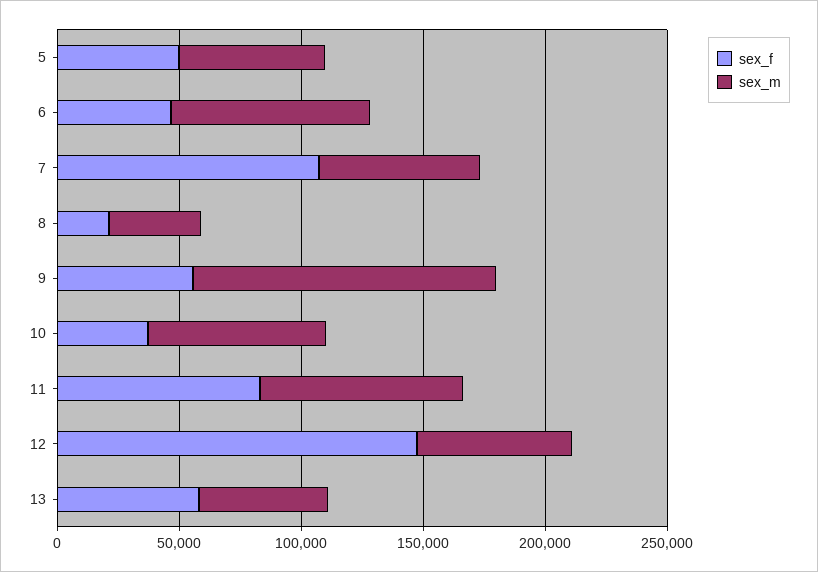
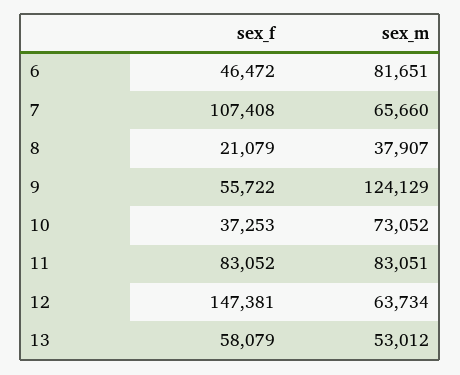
  {
    "sex_f": {
-     "5": 50000,
      "6": 46472,
      "7": 107408,
      "8": 21079,
      "9": 55722,
      "10": 37253,
      "11": 83052,
      "12": 147381,
      "13": 58079
    },
    "sex_m": {
-     "5": 60000,
      "6": 81651,
      "7": 65660,
      "8": 37907,
      "9": 124129,
      "10": 73052,
      "11": 83051,
      "12": 63734,
      "13": 53012
    }
  }

